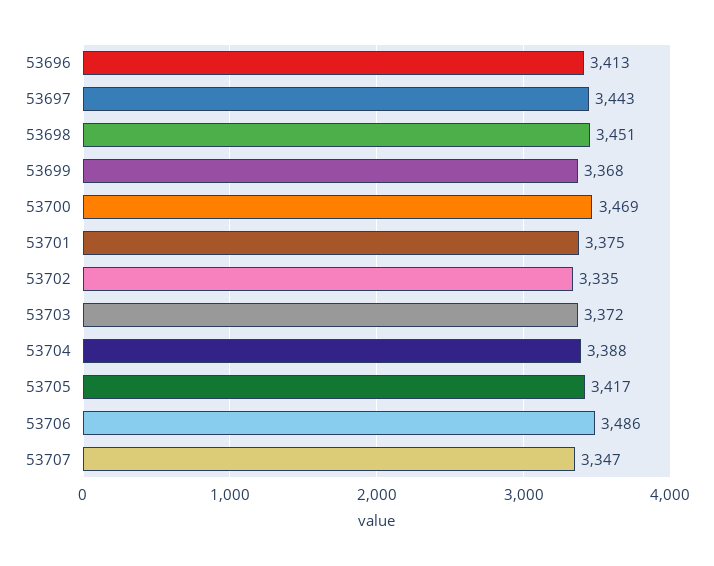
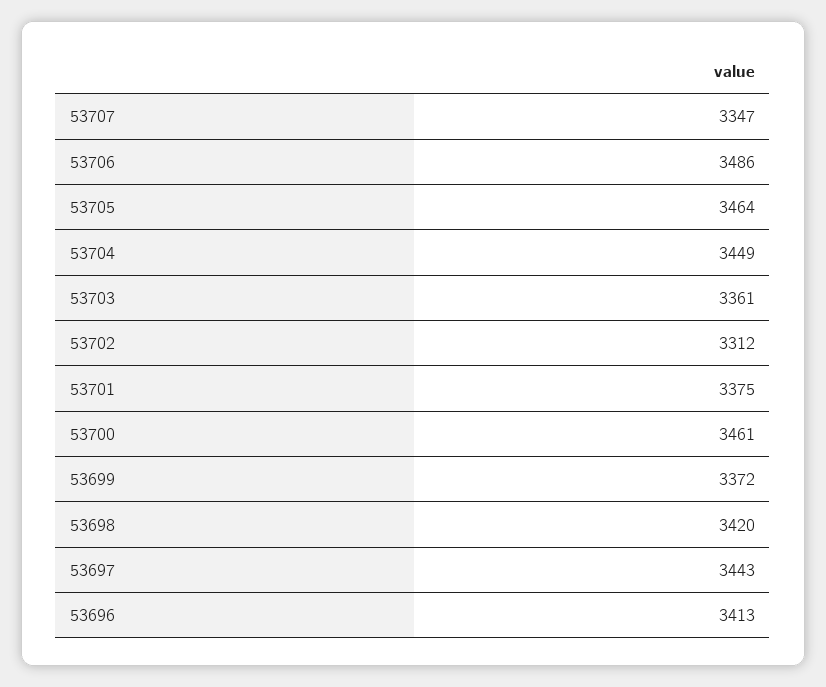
  {
    "53696": 3413,
    "53697": 3443,
-   "53698": 3451,
+   "53698": 3420,
-   "53699": 3368,
+   "53699": 3372,
-   "53700": 3469,
+   "53700": 3461,
    "53701": 3375,
-   "53702": 3335,
+   "53702": 3312,
-   "53703": 3372,
+   "53703": 3361,
-   "53704": 3388,
+   "53704": 3449,
-   "53705": 3417,
+   "53705": 3464,
    "53706": 3486,
    "53707": 3347
  }

